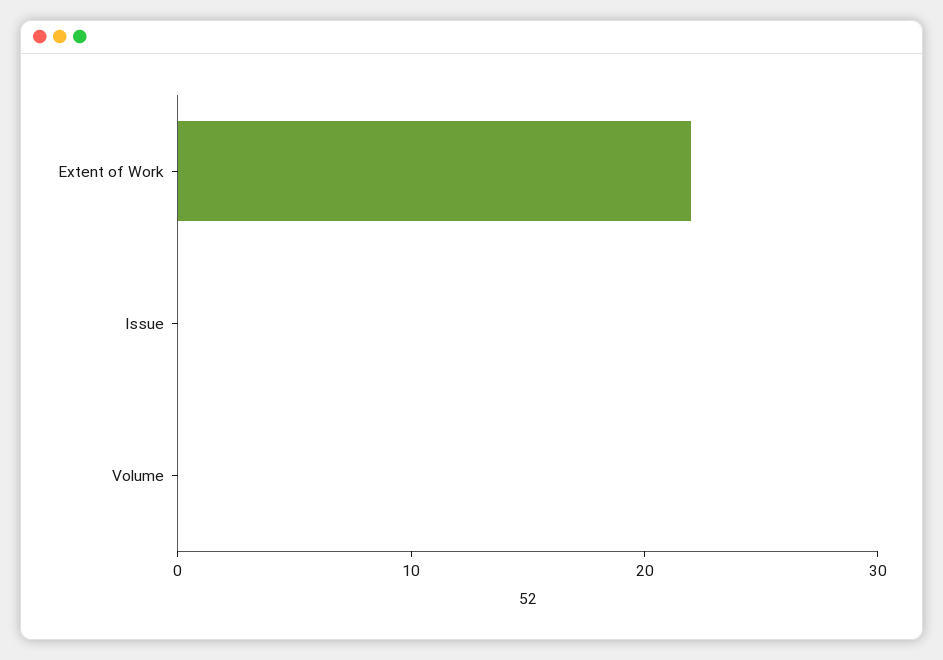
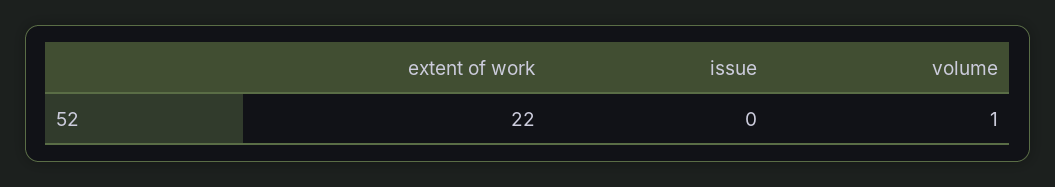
  {
    "Extent of Work": 22,
    "Issue": 0,
-   "Volume": 0
+   "Volume": 1
  }

